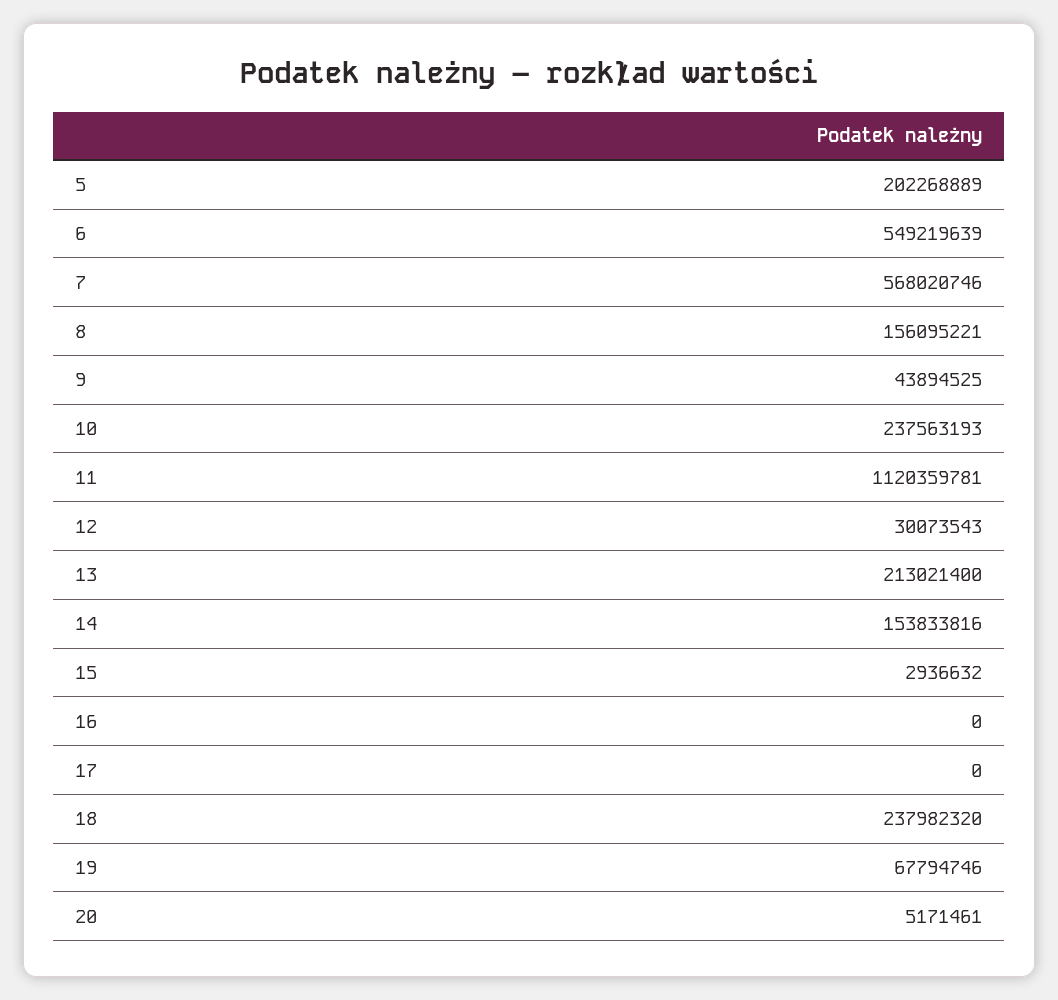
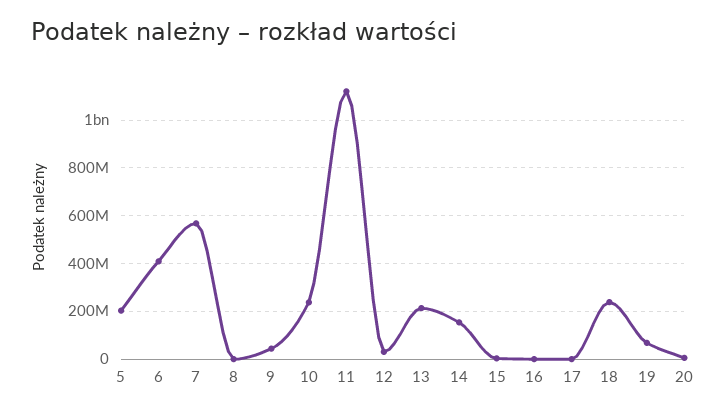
  {
    "5": 202268889,
-   "6": 549219639,
+   "6": 400000000,
    "7": 568020746,
-   "8": 156095221,
+   "8": 0,
    "9": 43894525,
    "10": 237563193,
    "11": 1120359781,
    "12": 30073543,
    "13": 213021400,
    "14": 153833816,
    "15": 2936632,
    "16": 0,
    "17": 0,
    "18": 237982320,
    "19": 67794746,
    "20": 5171461
  }

